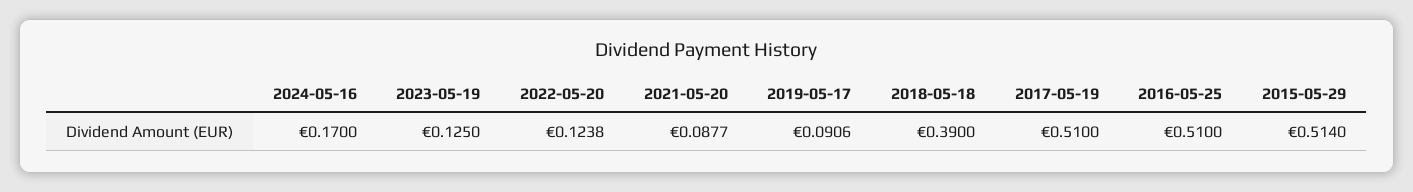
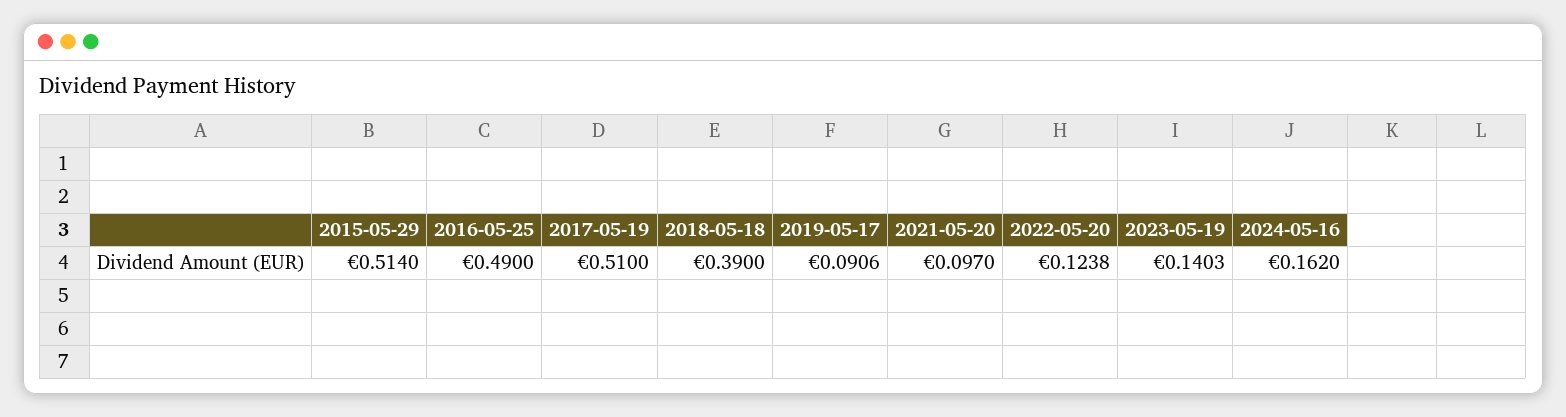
  {
-   "2024-05-16": 0.17,
+   "2024-05-16": 0.162,
-   "2023-05-19": 0.125,
+   "2023-05-19": 0.1403,
    "2022-05-20": 0.1238,
-   "2021-05-20": 0.0877,
+   "2021-05-20": 0.097,
    "2019-05-17": 0.0906,
    "2018-05-18": 0.39,
    "2017-05-19": 0.51,
-   "2016-05-25": 0.51,
+   "2016-05-25": 0.49,
    "2015-05-29": 0.514
  }

